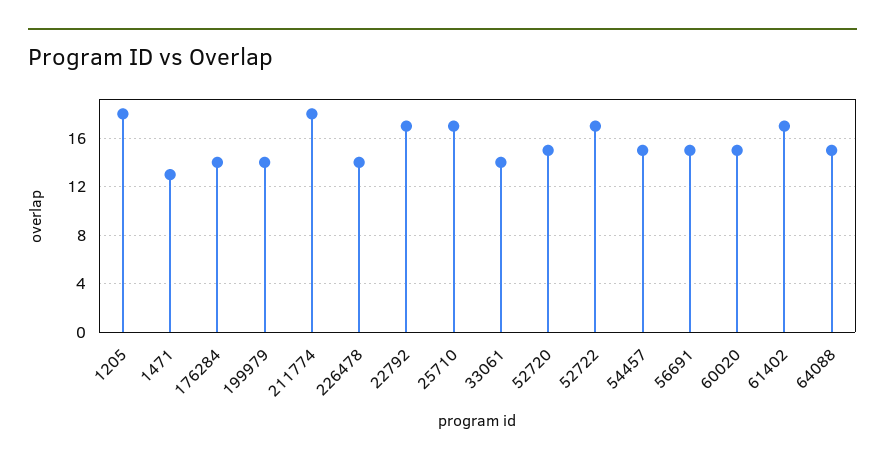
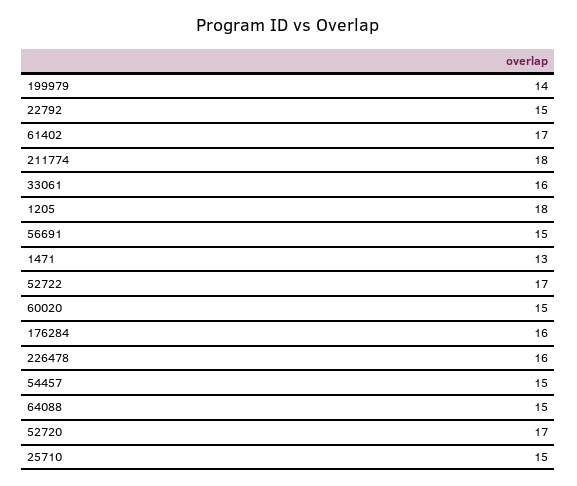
  {
    "1205": 18,
    "1471": 13,
-   "176284": 14,
+   "176284": 16,
    "199979": 14,
    "211774": 18,
-   "226478": 14,
+   "226478": 16,
-   "22792": 17,
+   "22792": 15,
-   "25710": 17,
+   "25710": 15,
-   "33061": 14,
+   "33061": 16,
-   "52720": 15,
+   "52720": 17,
    "52722": 17,
    "54457": 15,
    "56691": 15,
    "60020": 15,
    "61402": 17,
    "64088": 15
  }

